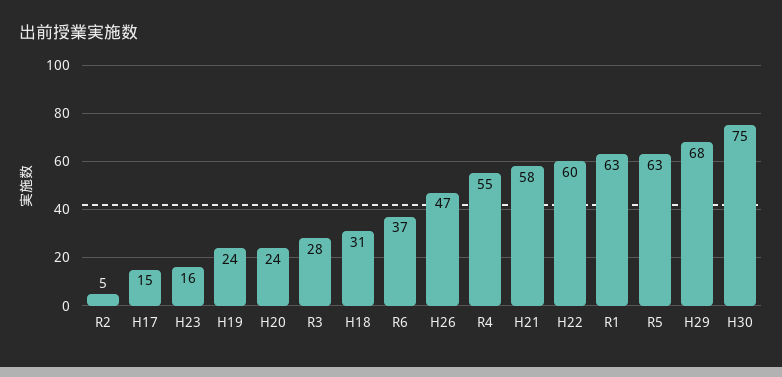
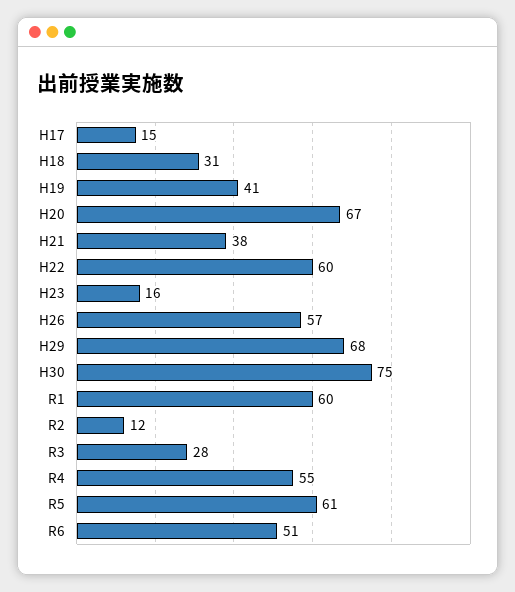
  {
-   "R2": 5,
+   "R2": 12,
    "H17": 15,
    "H23": 16,
-   "H19": 24,
+   "H19": 41,
-   "H20": 24,
+   "H20": 67,
    "R3": 28,
    "H18": 31,
-   "R6": 37,
+   "R6": 51,
-   "H26": 47,
+   "H26": 57,
    "R4": 55,
-   "H21": 58,
+   "H21": 38,
    "H22": 60,
-   "R1": 63,
+   "R1": 60,
-   "R5": 63,
+   "R5": 61,
    "H29": 68,
    "H30": 75
  }

